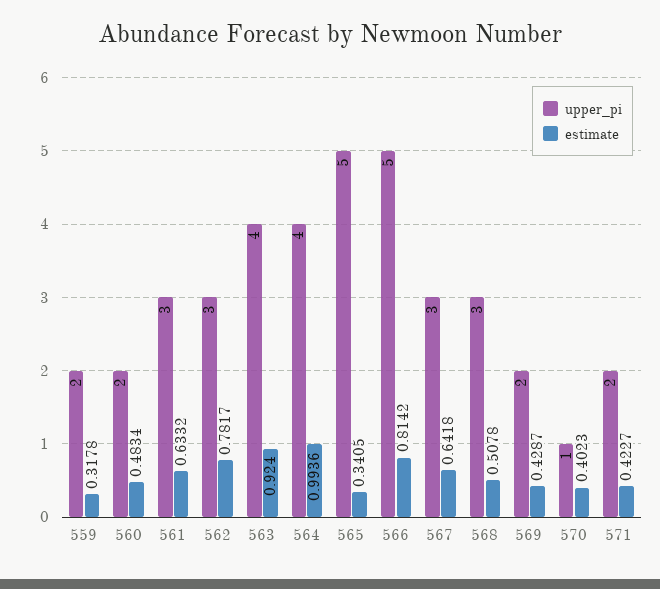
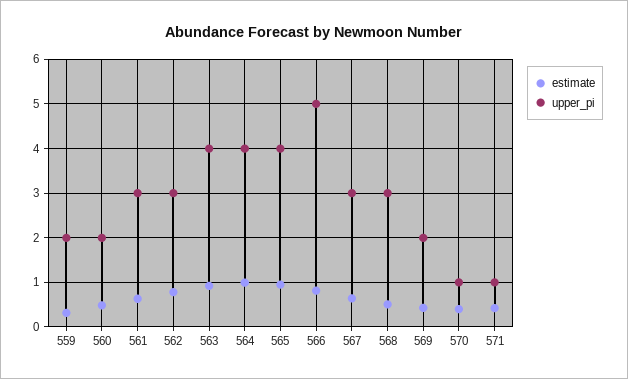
  {
    "upper_pi": {
      "559": 2,
      "560": 2,
      "561": 3,
      "562": 3,
      "563": 4,
      "564": 4,
-     "565": 5,
+     "565": 4,
      "566": 5,
      "567": 3,
      "568": 3,
      "569": 2,
      "570": 1,
-     "571": 2
+     "571": 1
    },
    "estimate": {
      "559": 0.3178,
      "560": 0.4834,
      "561": 0.6332,
      "562": 0.7817,
      "563": 0.924,
      "564": 0.9936,
-     "565": 0.3405,
+     "565": 1,
      "566": 0.8142,
      "567": 0.6418,
      "568": 0.5078,
      "569": 0.4287,
      "570": 0.4023,
      "571": 0.4227
    }
  }

